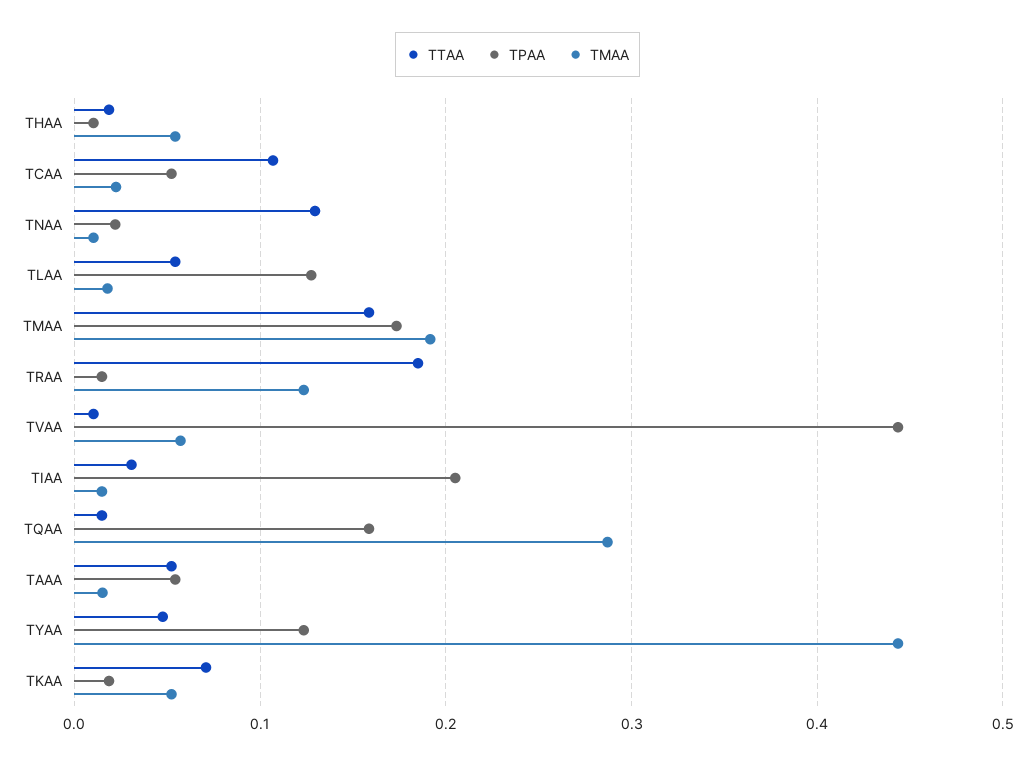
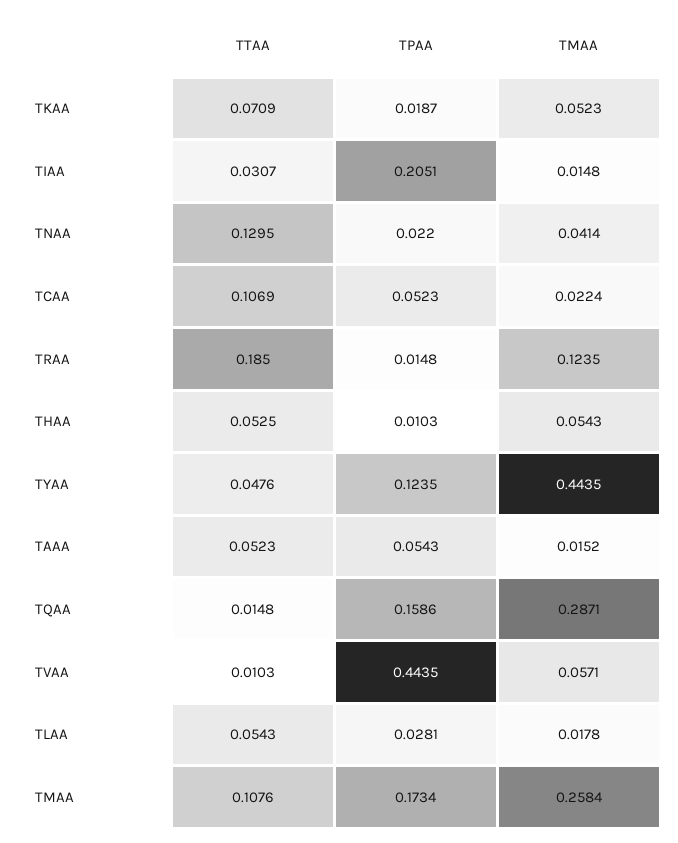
  {
    "TTAA": {
-     "THAA": 0.02,
+     "THAA": 0.0525,
      "TCAA": 0.1069,
      "TNAA": 0.1295,
      "TLAA": 0.0543,
-     "TMAA": 0.16,
+     "TMAA": 0.1076,
      "TRAA": 0.185,
      "TVAA": 0.0103,
      "TIAA": 0.0307,
      "TQAA": 0.0148,
      "TAAA": 0.0523,
      "TYAA": 0.0476,
      "TKAA": 0.0709
    },
    "TPAA": {
      "THAA": 0.0103,
      "TCAA": 0.0523,
      "TNAA": 0.022,
-     "TLAA": 0.13,
+     "TLAA": 0.0281,
      "TMAA": 0.1734,
      "TRAA": 0.0148,
      "TVAA": 0.4435,
      "TIAA": 0.2051,
      "TQAA": 0.1586,
      "TAAA": 0.0543,
      "TYAA": 0.1235,
      "TKAA": 0.0187
    },
    "TMAA": {
      "THAA": 0.0543,
      "TCAA": 0.0224,
-     "TNAA": 0.01,
+     "TNAA": 0.0414,
      "TLAA": 0.0178,
-     "TMAA": 0.19,
+     "TMAA": 0.2584,
      "TRAA": 0.1235,
      "TVAA": 0.0571,
      "TIAA": 0.0148,
      "TQAA": 0.2871,
      "TAAA": 0.0152,
      "TYAA": 0.4435,
      "TKAA": 0.0523
    }
  }

